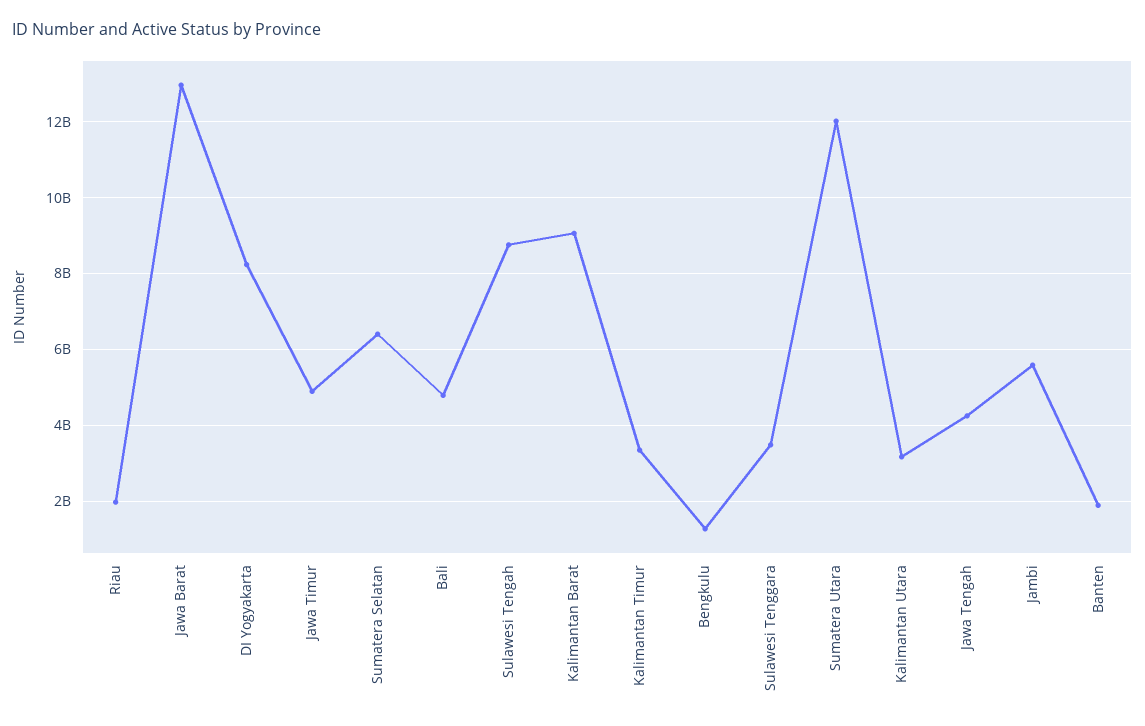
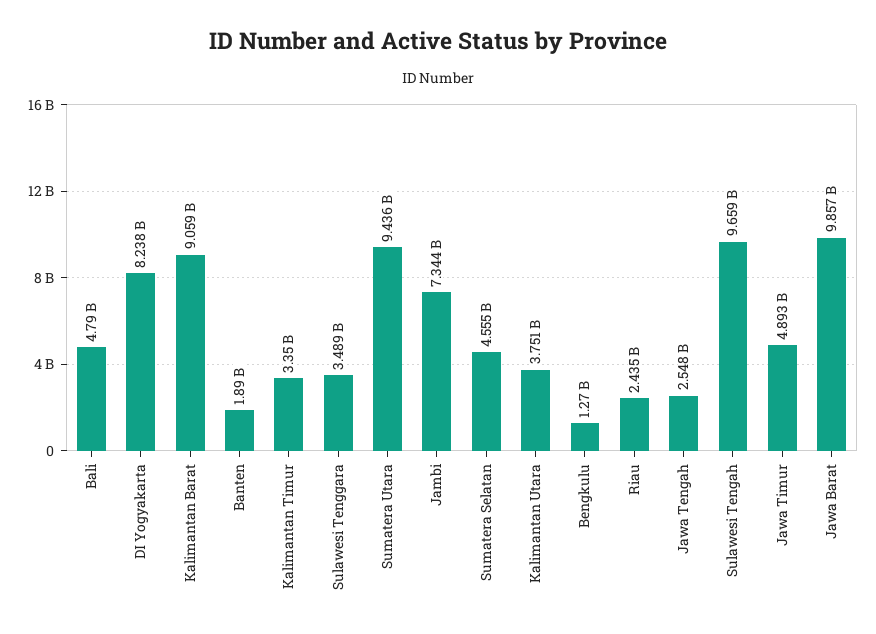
  {
-   "Riau": 2000000000,
+   "Riau": 2435000000,
-   "Jawa Barat": 13000000000,
+   "Jawa Barat": 9857000000,
    "DI Yogyakarta": 8238000000,
    "Jawa Timur": 4893000000,
-   "Sumatera Selatan": 6400000000,
+   "Sumatera Selatan": 4555000000,
    "Bali": 4790000000,
-   "Sulawesi Tengah": 8800000000,
+   "Sulawesi Tengah": 9659000000,
    "Kalimantan Barat": 9059000000,
    "Kalimantan Timur": 3350000000,
    "Bengkulu": 1270000000,
    "Sulawesi Tenggara": 3489000000,
-   "Sumatera Utara": 12000000000,
+   "Sumatera Utara": 9436000000,
-   "Kalimantan Utara": 3200000000,
+   "Kalimantan Utara": 3751000000,
-   "Jawa Tengah": 4200000000,
+   "Jawa Tengah": 2548000000,
-   "Jambi": 5600000000,
+   "Jambi": 7344000000,
    "Banten": 1890000000
  }

